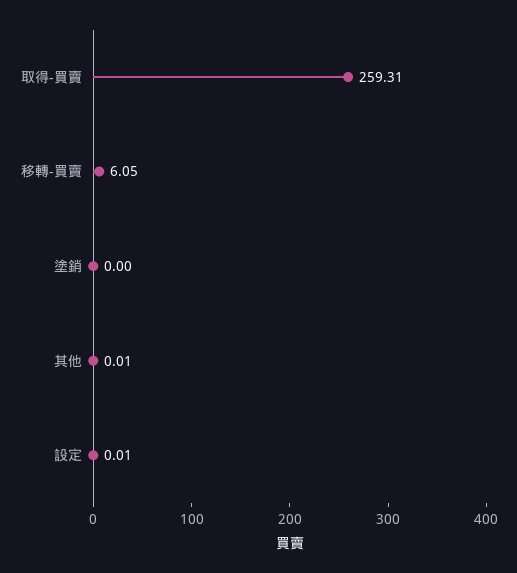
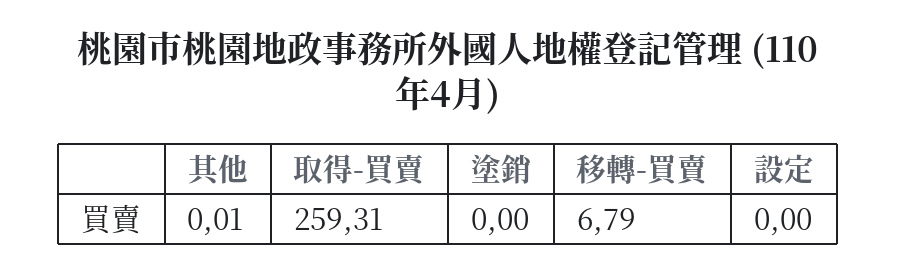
  {
    "取得-買賣": 259.31,
-   "移轉-買賣": 6.05,
+   "移轉-買賣": 6.79,
    "塗銷": 0,
    "其他": 0.01,
-   "設定": 0.01
+   "設定": 0
  }

